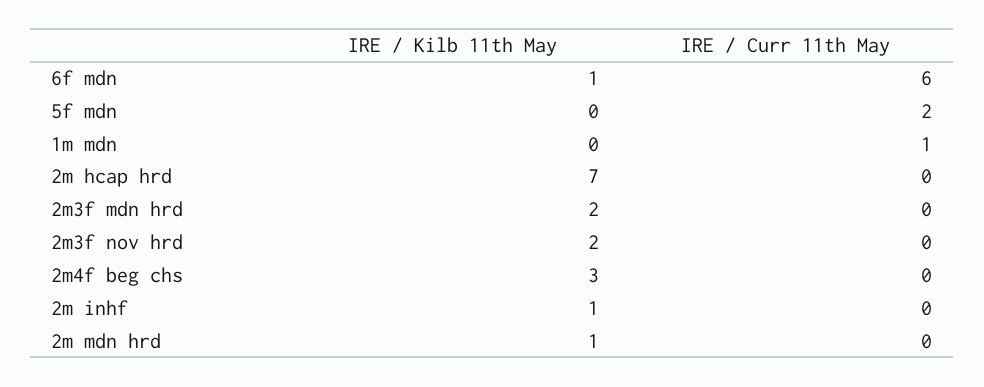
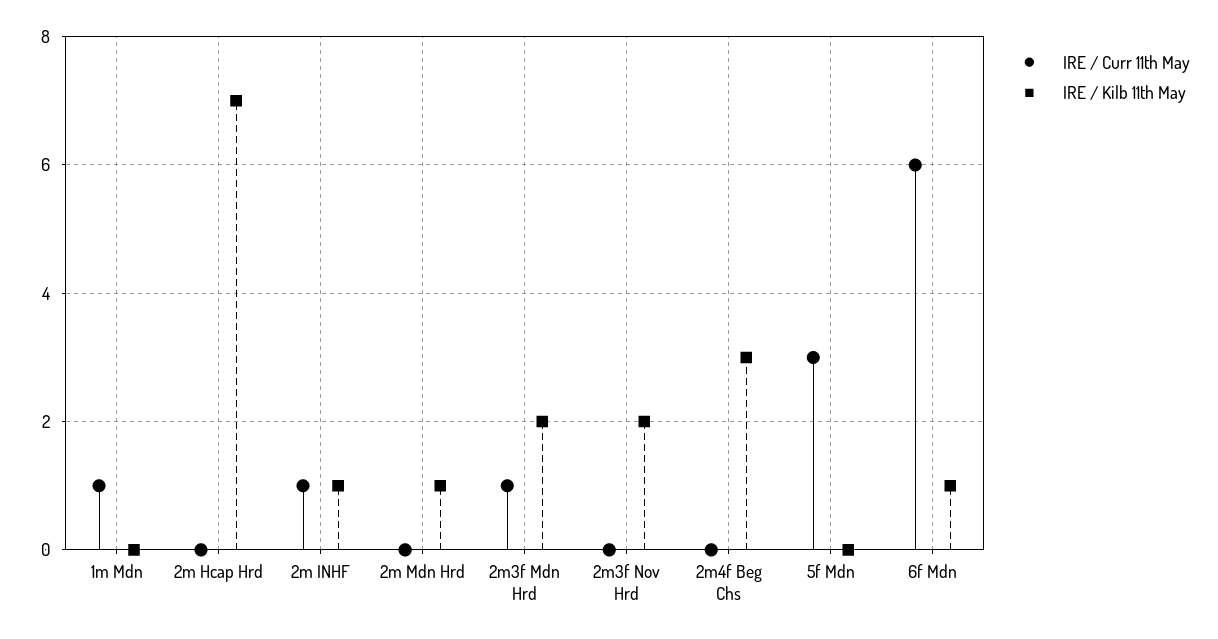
  {
    "IRE / Kilb 11th May": {
      "6f mdn": 1,
      "5f mdn": 0,
      "1m mdn": 0,
      "2m hcap hrd": 7,
      "2m3f mdn hrd": 2,
      "2m3f nov hrd": 2,
      "2m4f beg chs": 3,
      "2m inhf": 1,
      "2m mdn hrd": 1
    },
    "IRE / Curr 11th May": {
      "6f mdn": 6,
-     "5f mdn": 2,
+     "5f mdn": 3,
      "1m mdn": 1,
      "2m hcap hrd": 0,
-     "2m3f mdn hrd": 0,
+     "2m3f mdn hrd": 1,
      "2m3f nov hrd": 0,
      "2m4f beg chs": 0,
-     "2m inhf": 0,
+     "2m inhf": 1,
      "2m mdn hrd": 0
    }
  }

